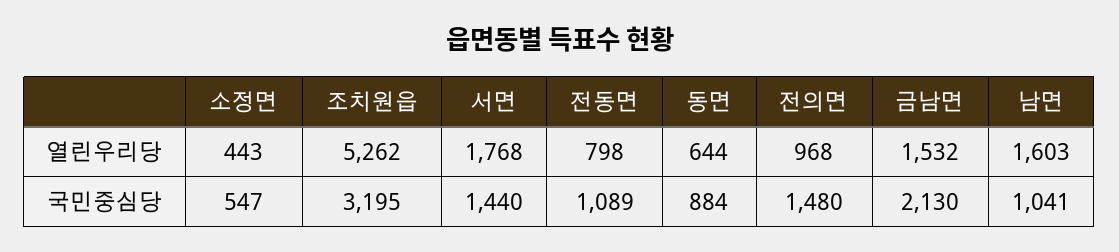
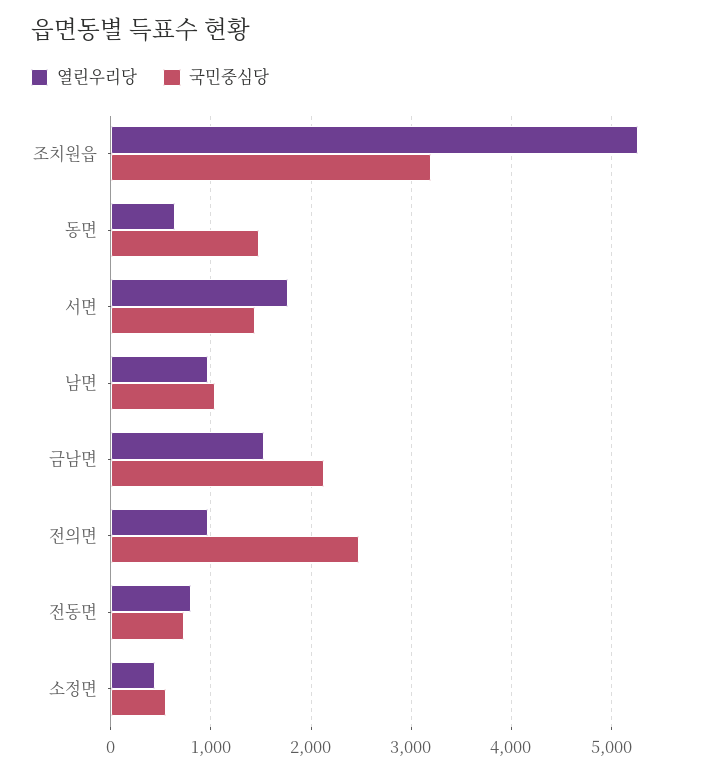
  {
    "열린우리당": {
      "소정면": 443,
      "조치원읍": 5262,
      "서면": 1768,
      "전동면": 798,
      "동면": 644,
      "전의면": 968,
      "금남면": 1532,
-     "남면": 1603
+     "남면": 1000
    },
    "국민중심당": {
      "소정면": 547,
      "조치원읍": 3195,
      "서면": 1440,
-     "전동면": 1089,
+     "전동면": 700,
-     "동면": 884,
+     "동면": 1500,
-     "전의면": 1480,
+     "전의면": 2500,
      "금남면": 2130,
      "남면": 1041
    }
  }

